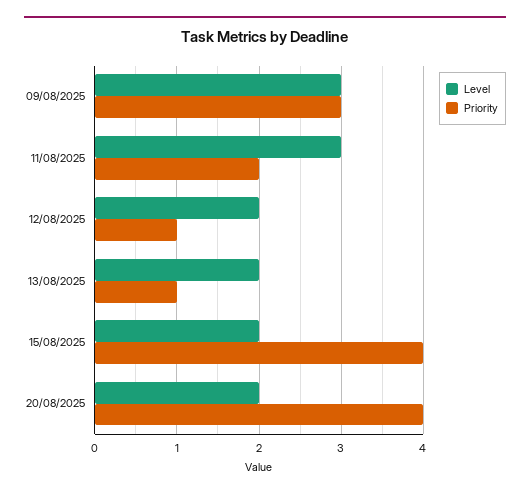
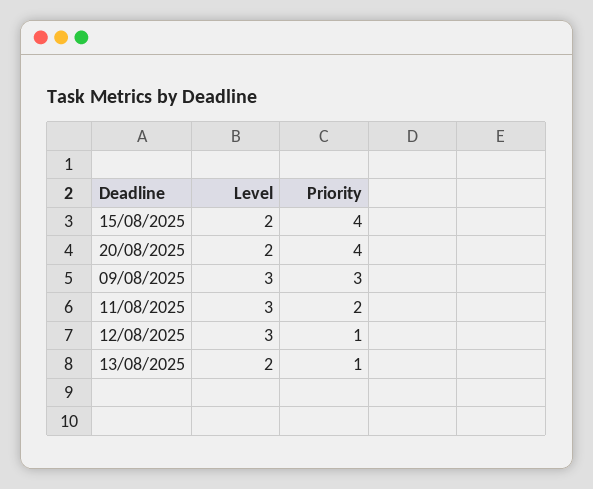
  {
    "Level": {
      "09/08/2025": 3,
      "11/08/2025": 3,
-     "12/08/2025": 2,
+     "12/08/2025": 3,
      "13/08/2025": 2,
      "15/08/2025": 2,
      "20/08/2025": 2
    },
    "Priority": {
      "09/08/2025": 3,
      "11/08/2025": 2,
      "12/08/2025": 1,
      "13/08/2025": 1,
      "15/08/2025": 4,
      "20/08/2025": 4
    }
  }

